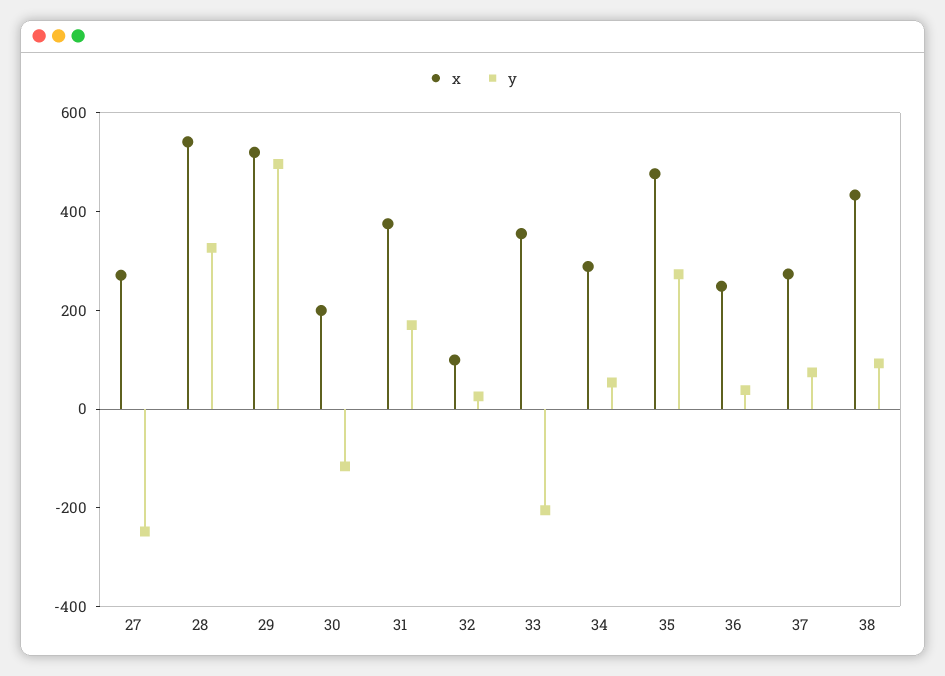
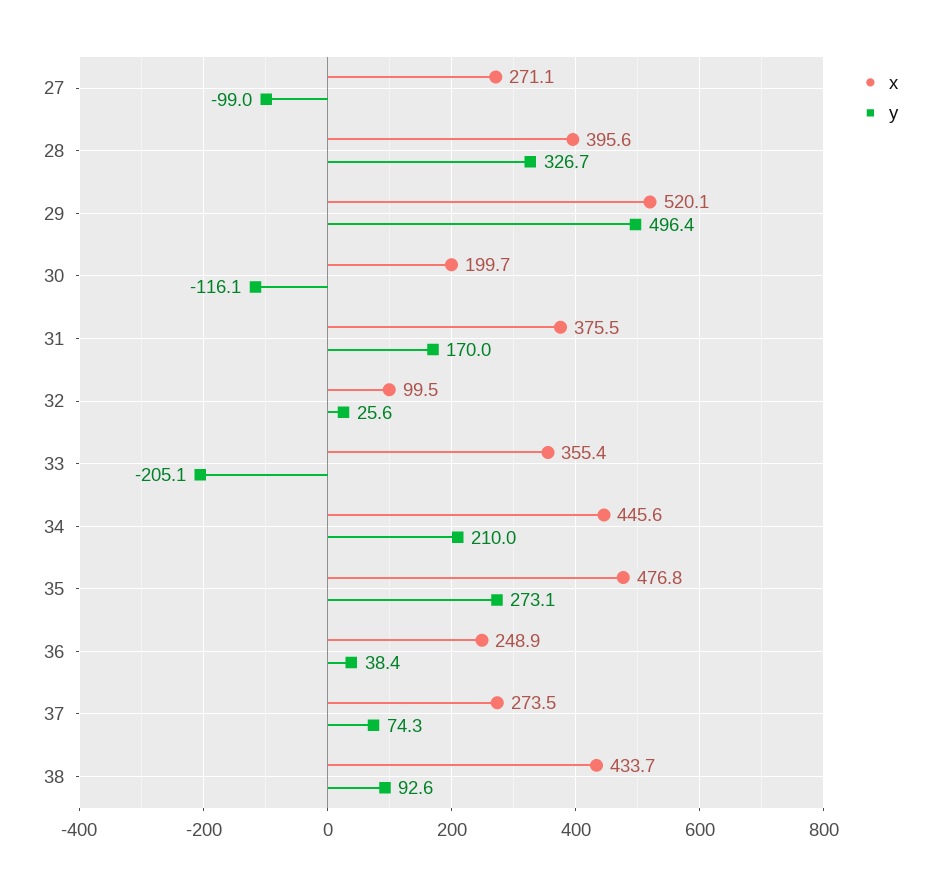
  {
    "x": {
      "27": 271.1,
-     "28": 550,
+     "28": 395.6,
      "29": 520.1,
      "30": 199.7,
      "31": 375.5,
      "32": 99.5,
      "33": 355.4,
-     "34": 300,
+     "34": 445.6,
      "35": 476.8,
      "36": 248.9,
      "37": 273.5,
      "38": 433.7
    },
    "y": {
-     "27": -250,
+     "27": -99,
      "28": 326.7,
      "29": 496.4,
      "30": -116.1,
      "31": 170,
      "32": 25.6,
      "33": -205.1,
-     "34": 50,
+     "34": 210,
      "35": 273.1,
      "36": 38.4,
      "37": 74.3,
      "38": 92.6
    }
  }

